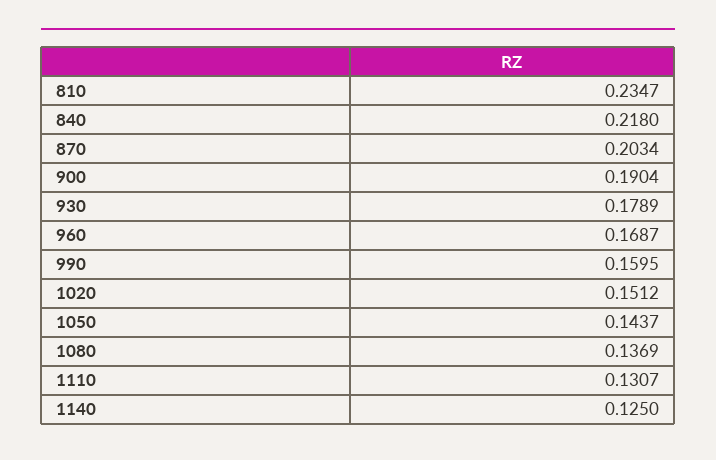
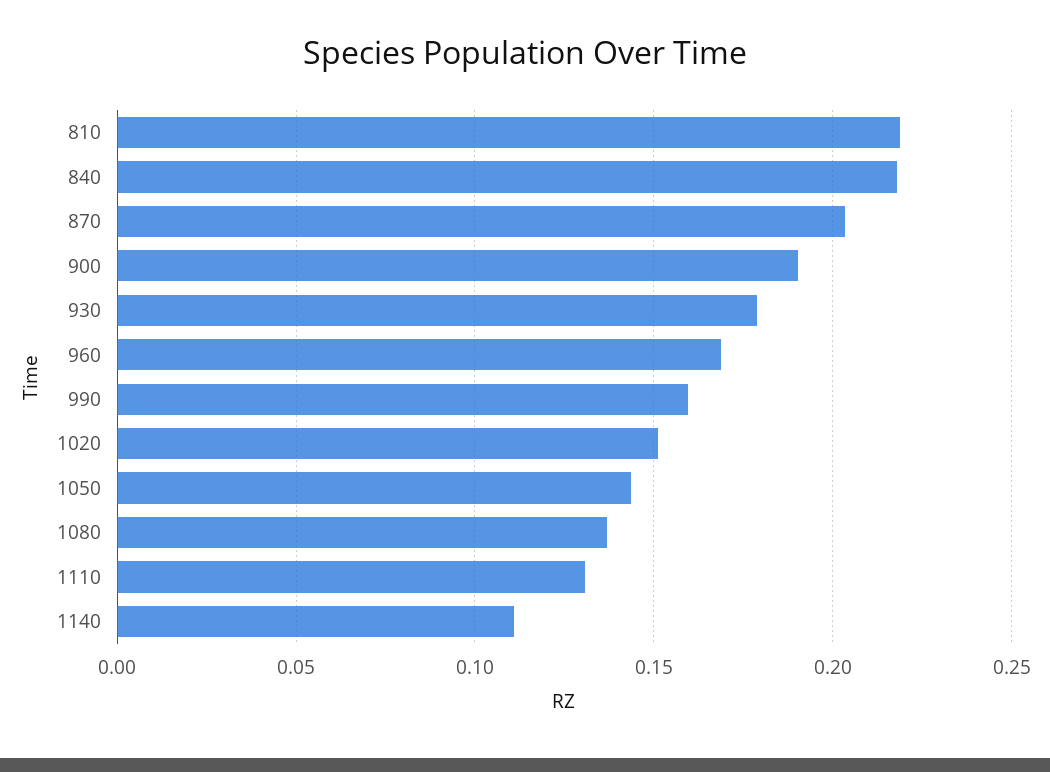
  {
-   "810": 0.2347,
+   "810": 0.22,
    "840": 0.218,
    "870": 0.2034,
    "900": 0.1904,
    "930": 0.1789,
    "960": 0.1687,
    "990": 0.1595,
    "1020": 0.1512,
    "1050": 0.1437,
    "1080": 0.1369,
    "1110": 0.1307,
-   "1140": 0.125
+   "1140": 0.11
  }

